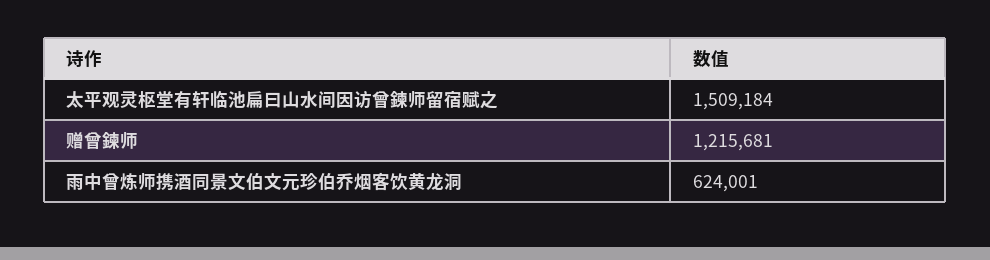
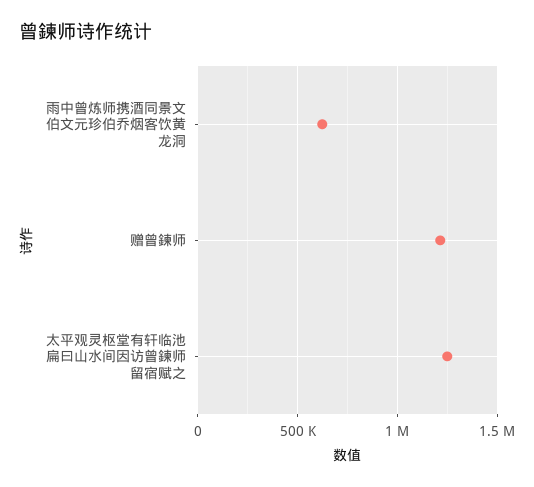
  {
-   "太平观灵枢堂有轩临池扁曰山水间因访曾鍊师留宿赋之": 1509184,
+   "太平观灵枢堂有轩临池扁曰山水间因访曾鍊师留宿赋之": 1250000,
    "赠曾鍊师": 1215681,
    "雨中曾炼师携酒同景文伯文元珍伯乔烟客饮黄龙洞": 624001
  }

